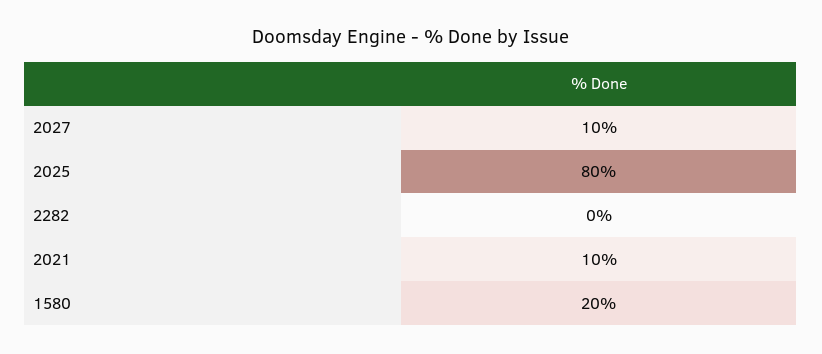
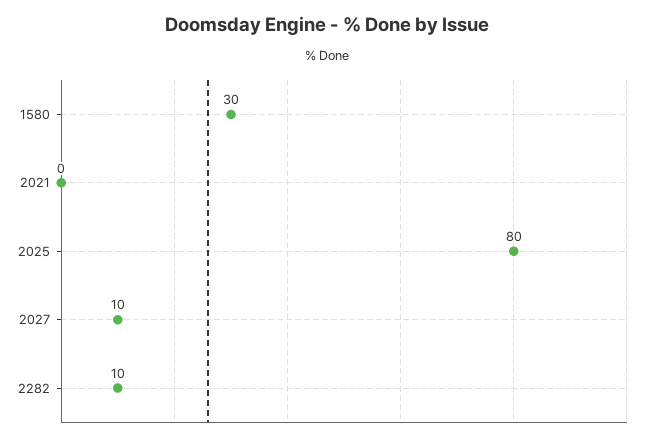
  {
    "2027": 10,
    "2025": 80,
-   "2282": 0,
+   "2282": 10,
-   "2021": 10,
+   "2021": 0,
-   "1580": 20
+   "1580": 30
  }

